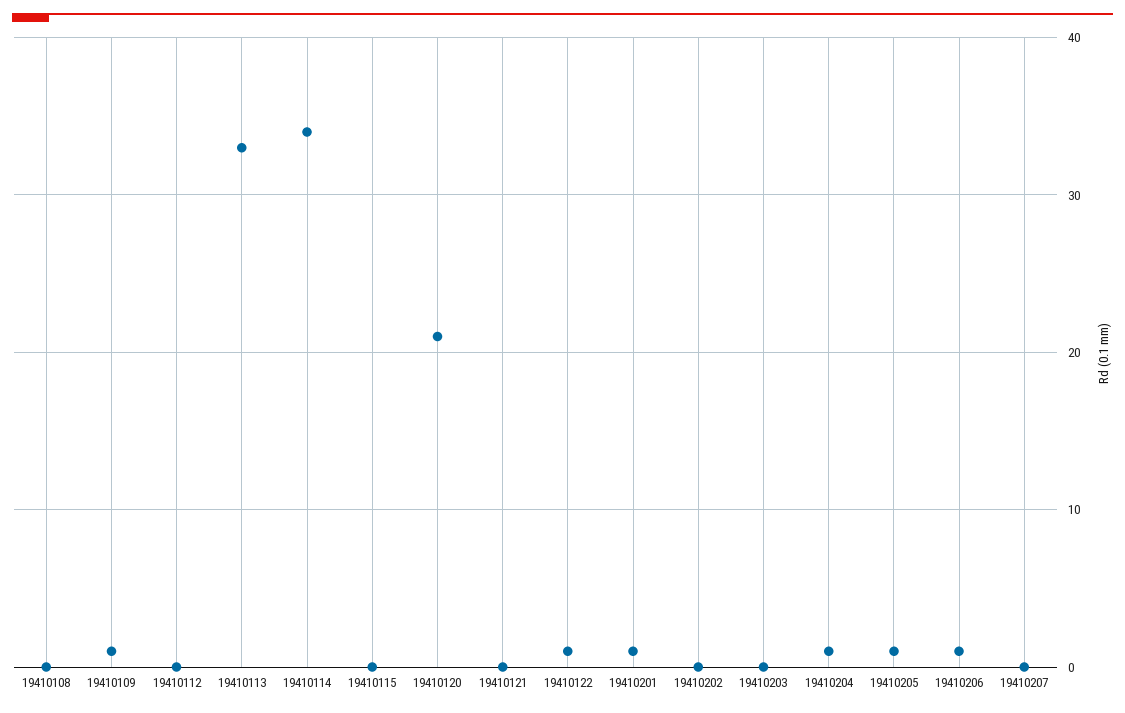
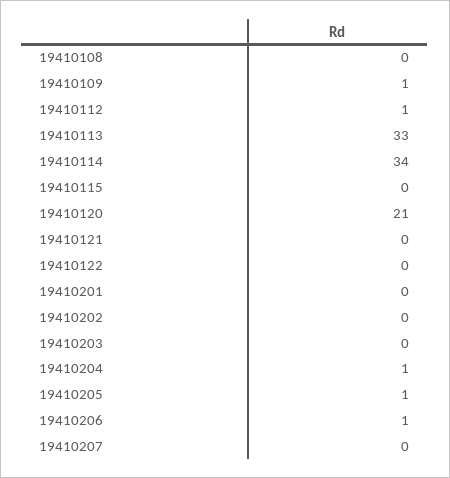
  {
    "19410108": 0,
    "19410109": 1,
-   "19410112": 0,
+   "19410112": 1,
    "19410113": 33,
    "19410114": 34,
    "19410115": 0,
    "19410120": 21,
    "19410121": 0,
-   "19410122": 1,
+   "19410122": 0,
-   "19410201": 1,
+   "19410201": 0,
    "19410202": 0,
    "19410203": 0,
    "19410204": 1,
    "19410205": 1,
    "19410206": 1,
    "19410207": 0
  }

